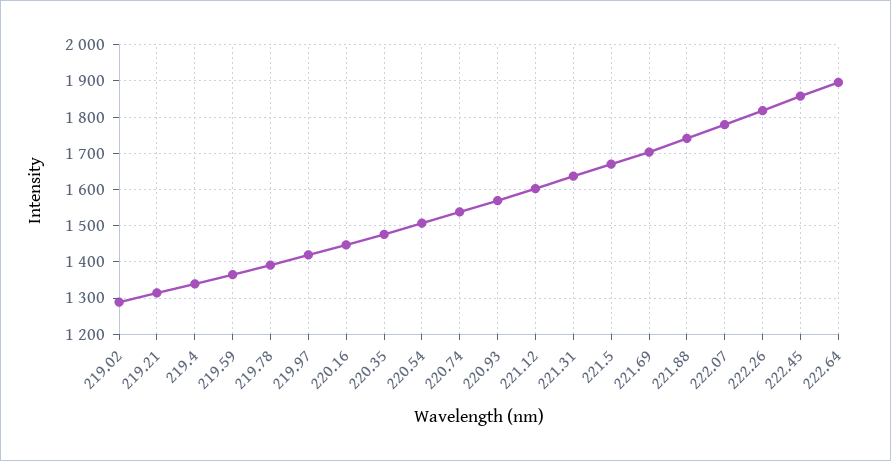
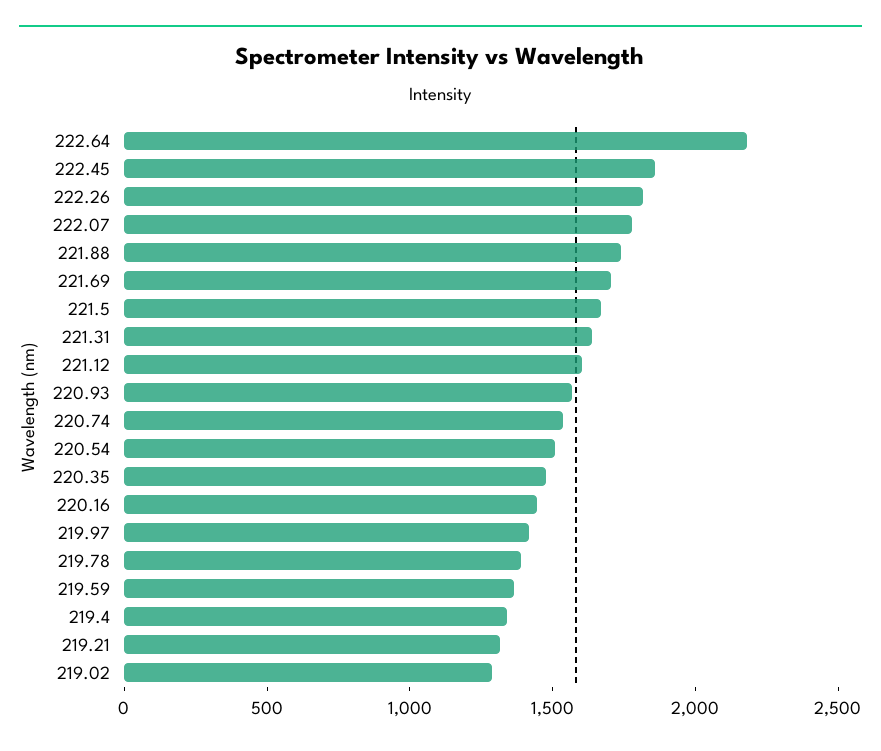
  {
    "219.02": 1280,
    "219.21": 1320,
    "219.4": 1340,
    "219.59": 1360,
    "219.78": 1400,
    "219.97": 1420,
    "220.16": 1440,
    "220.35": 1480,
    "220.54": 1500,
    "220.74": 1540,
    "220.93": 1560,
    "221.12": 1600,
    "221.31": 1640,
    "221.5": 1680,
    "221.69": 1700,
    "221.88": 1740,
    "222.07": 1780,
    "222.26": 1820,
    "222.45": 1860,
-   "222.64": 1900
+   "222.64": 2200
  }

